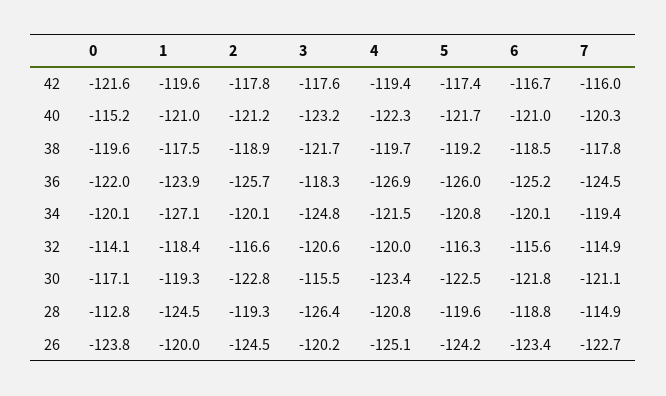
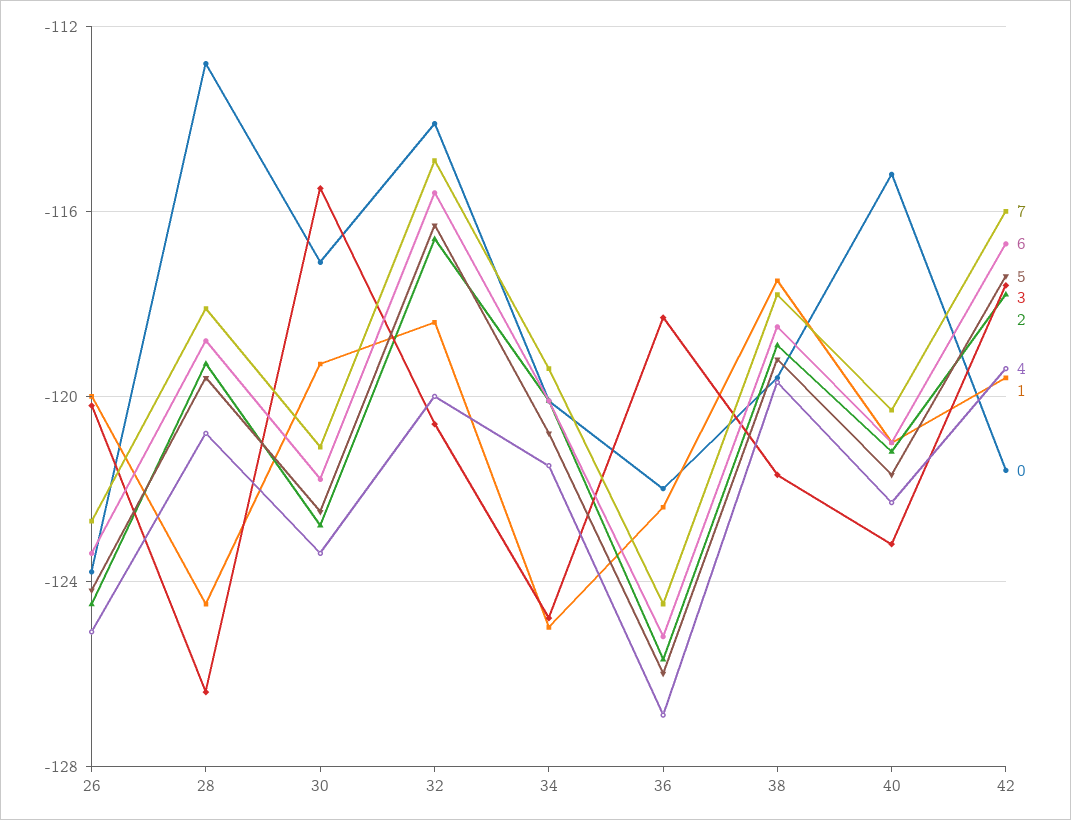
  {
    "0": {
      "42": -121.6,
      "40": -115.2,
      "38": -119.6,
      "36": -122,
      "34": -120.1,
      "32": -114.1,
      "30": -117.1,
      "28": -112.8,
      "26": -123.8
    },
    "1": {
      "42": -119.6,
      "40": -121,
      "38": -117.5,
-     "36": -123.9,
+     "36": -122.5,
-     "34": -127.1,
+     "34": -125,
      "32": -118.4,
      "30": -119.3,
      "28": -124.5,
      "26": -120
    },
    "2": {
      "42": -117.8,
      "40": -121.2,
      "38": -118.9,
      "36": -125.7,
      "34": -120.1,
      "32": -116.6,
      "30": -122.8,
      "28": -119.3,
      "26": -124.5
    },
    "3": {
      "42": -117.6,
      "40": -123.2,
      "38": -121.7,
      "36": -118.3,
      "34": -124.8,
      "32": -120.6,
      "30": -115.5,
      "28": -126.4,
      "26": -120.2
    },
    "4": {
      "42": -119.4,
      "40": -122.3,
      "38": -119.7,
      "36": -126.9,
      "34": -121.5,
      "32": -120,
      "30": -123.4,
      "28": -120.8,
      "26": -125.1
    },
    "5": {
      "42": -117.4,
      "40": -121.7,
      "38": -119.2,
      "36": -126,
      "34": -120.8,
      "32": -116.3,
      "30": -122.5,
      "28": -119.6,
      "26": -124.2
    },
    "6": {
      "42": -116.7,
      "40": -121,
      "38": -118.5,
      "36": -125.2,
      "34": -120.1,
      "32": -115.6,
      "30": -121.8,
      "28": -118.8,
      "26": -123.4
    },
    "7": {
      "42": -116,
      "40": -120.3,
      "38": -117.8,
      "36": -124.5,
      "34": -119.4,
      "32": -114.9,
      "30": -121.1,
-     "28": -114.9,
+     "28": -118,
      "26": -122.7
    }
  }

